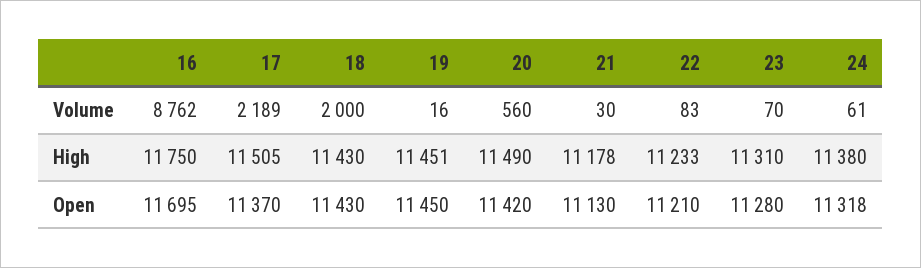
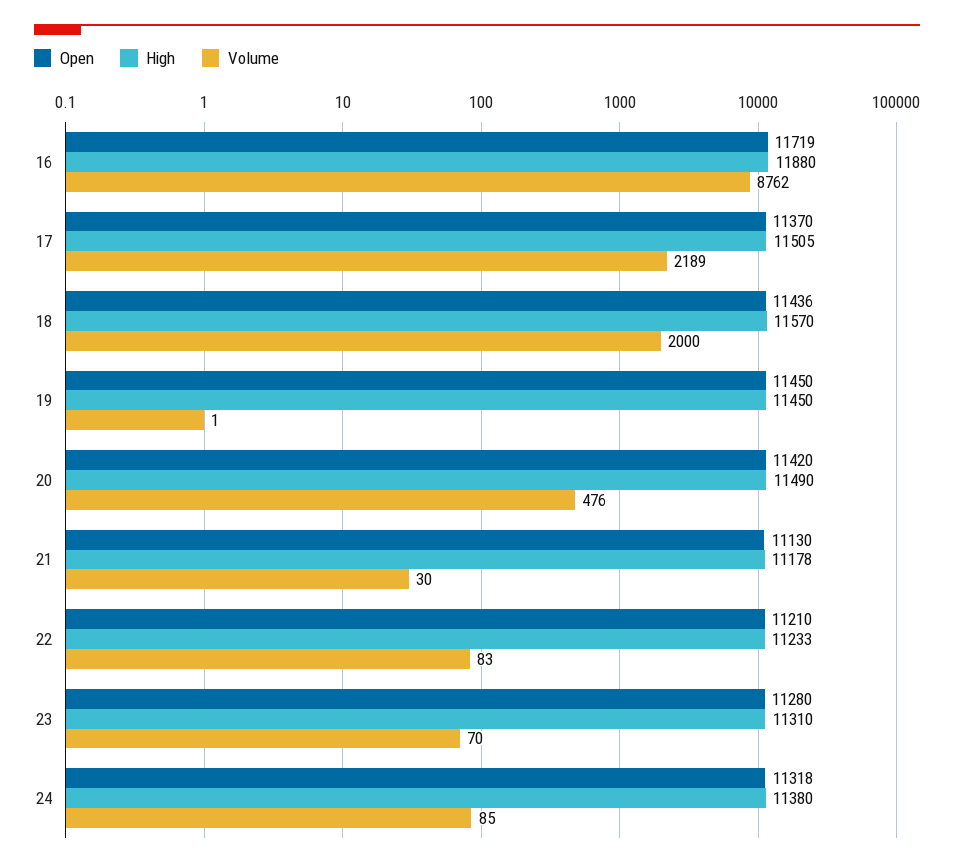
  {
    "Volume": {
      "16": 8762,
      "17": 2189,
      "18": 2000,
-     "19": 16,
+     "19": 1,
-     "20": 560,
+     "20": 476,
      "21": 30,
      "22": 83,
      "23": 70,
-     "24": 61
+     "24": 85
    },
    "High": {
-     "16": 11750,
+     "16": 11880,
      "17": 11505,
-     "18": 11430,
+     "18": 11570,
-     "19": 11451,
+     "19": 11450,
      "20": 11490,
      "21": 11178,
      "22": 11233,
      "23": 11310,
      "24": 11380
    },
    "Open": {
-     "16": 11695,
+     "16": 11719,
      "17": 11370,
-     "18": 11430,
+     "18": 11436,
      "19": 11450,
      "20": 11420,
      "21": 11130,
      "22": 11210,
      "23": 11280,
      "24": 11318
    }
  }

